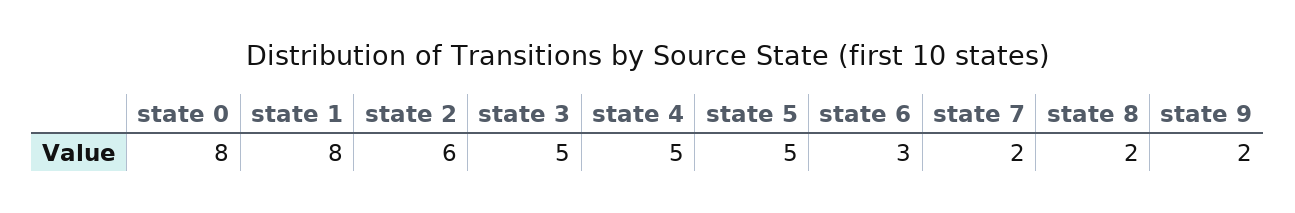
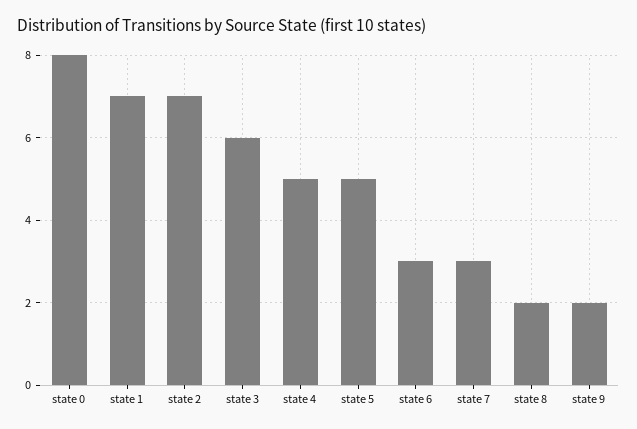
  {
    "state 0": 8,
-   "state 1": 8,
+   "state 1": 7,
-   "state 2": 6,
+   "state 2": 7,
-   "state 3": 5,
+   "state 3": 6,
    "state 4": 5,
    "state 5": 5,
    "state 6": 3,
-   "state 7": 2,
+   "state 7": 3,
    "state 8": 2,
    "state 9": 2
  }

